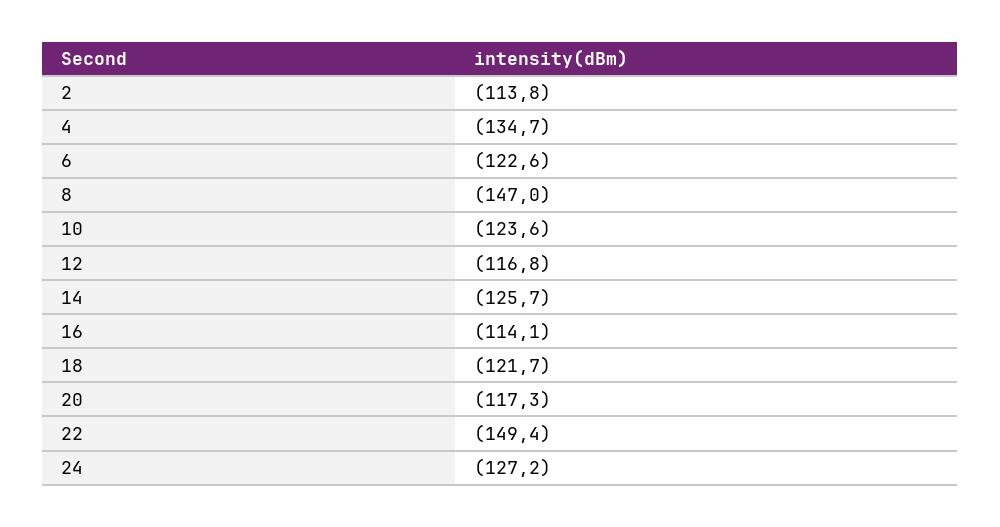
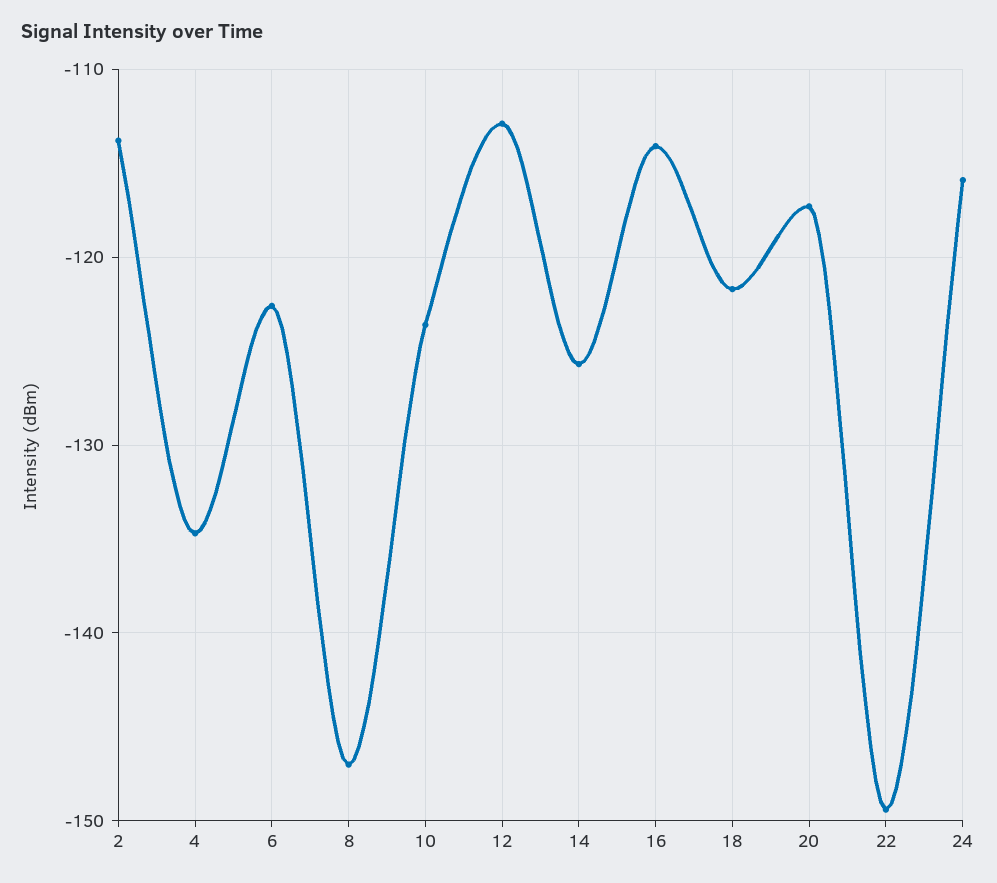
  {
    "2": -113.8,
    "4": -134.7,
    "6": -122.6,
    "8": -147,
    "10": -123.6,
-   "12": -116.8,
+   "12": -113,
    "14": -125.7,
    "16": -114.1,
    "18": -121.7,
    "20": -117.3,
    "22": -149.4,
-   "24": -127.2
+   "24": -116
  }

